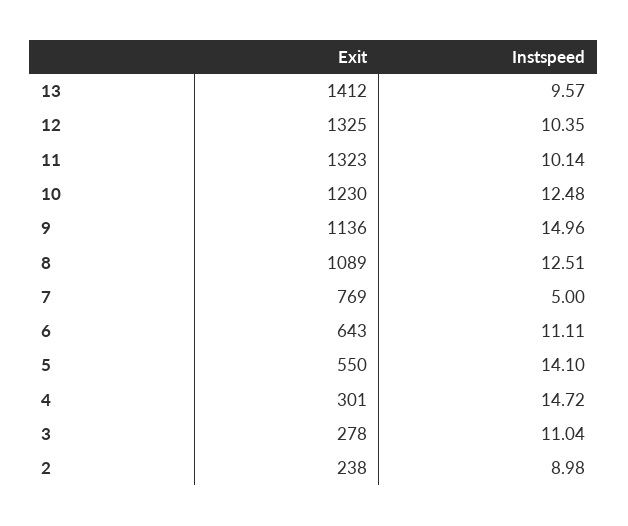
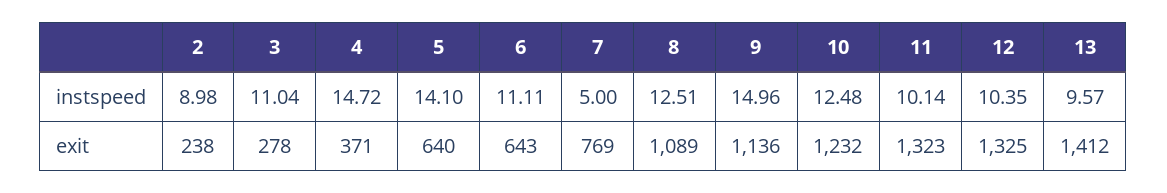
  {
    "Exit": {
      "13": 1412,
      "12": 1325,
      "11": 1323,
-     "10": 1230,
+     "10": 1232,
      "9": 1136,
      "8": 1089,
      "7": 769,
      "6": 643,
-     "5": 550,
+     "5": 640,
-     "4": 301,
+     "4": 371,
      "3": 278,
      "2": 238
    },
    "Instspeed": {
      "13": 9.57,
      "12": 10.35,
      "11": 10.14,
      "10": 12.48,
      "9": 14.96,
      "8": 12.51,
      "7": 5,
      "6": 11.11,
      "5": 14.1,
      "4": 14.72,
      "3": 11.04,
      "2": 8.98
    }
  }

